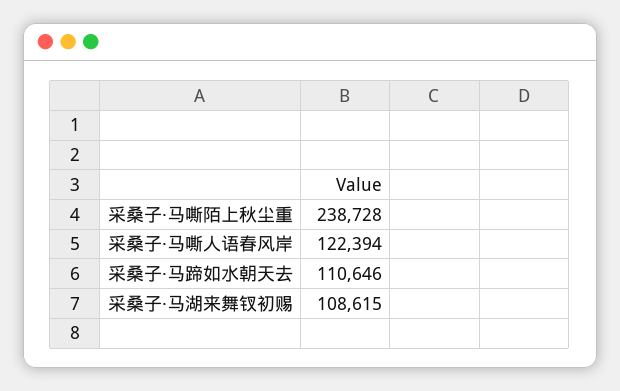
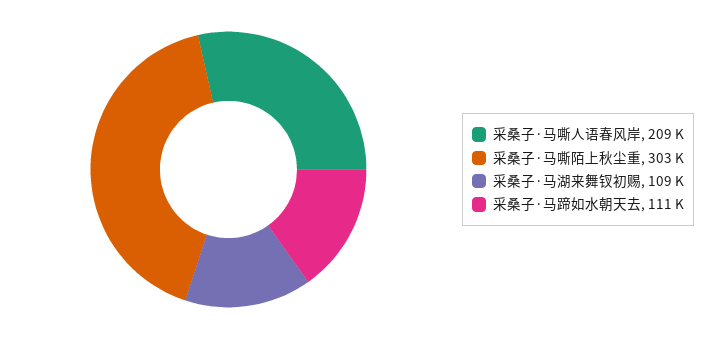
  {
-   "采桑子·马嘶陌上秋尘重": 238728,
+   "采桑子·马嘶陌上秋尘重": 303000,
-   "采桑子·马嘶人语春风岸": 122394,
+   "采桑子·马嘶人语春风岸": 209000,
    "采桑子·马蹄如水朝天去": 110646,
    "采桑子·马湖来舞钗初赐": 108615
  }

